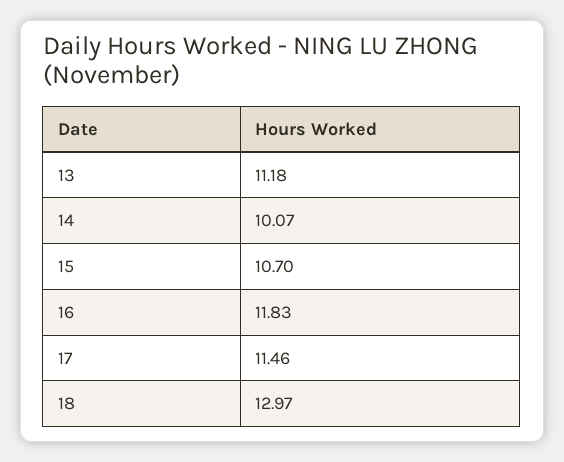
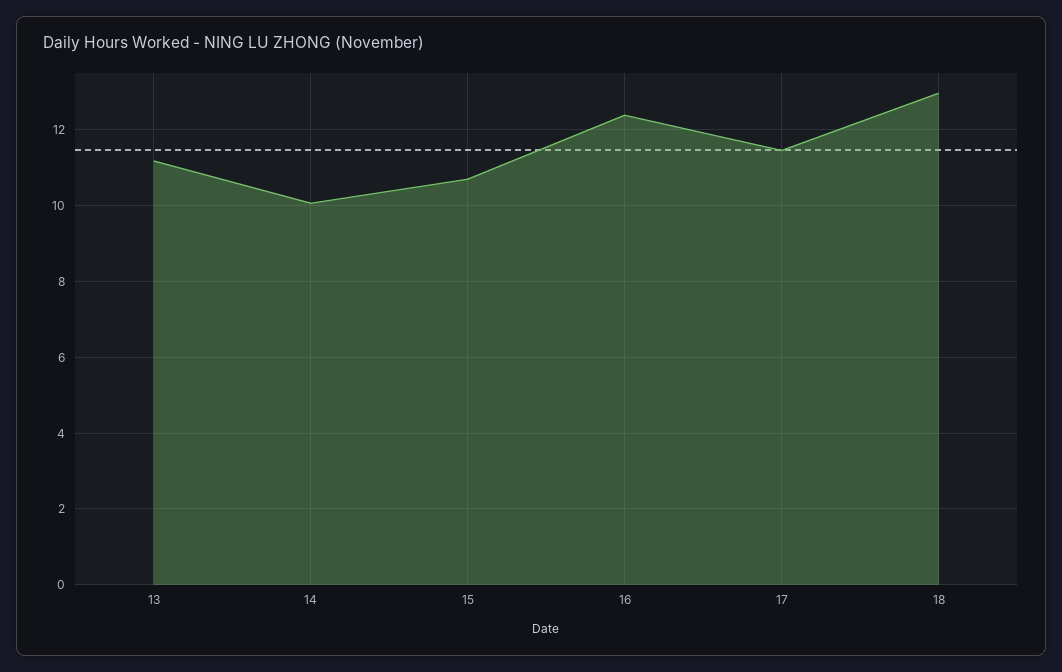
  {
    "13": 11.18,
    "14": 10.07,
    "15": 10.7,
-   "16": 11.83,
+   "16": 12.4,
    "17": 11.46,
    "18": 12.97
  }

